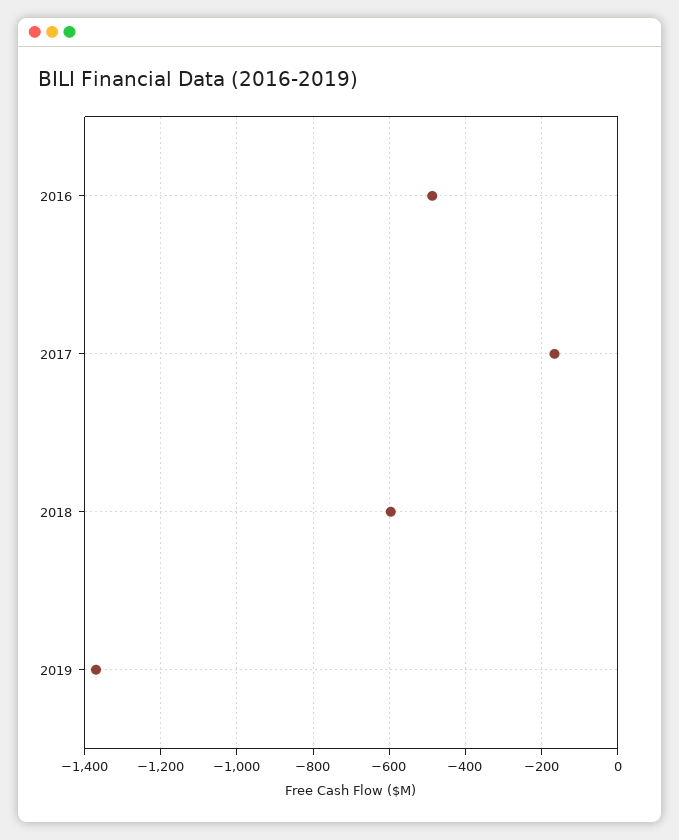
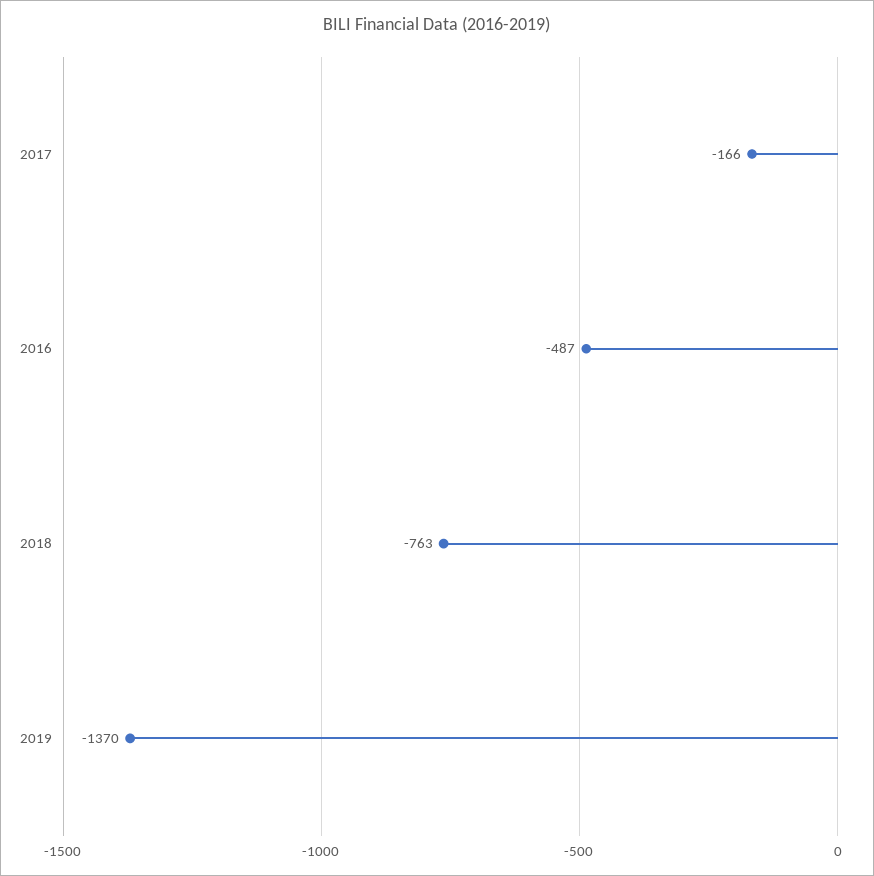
  {
    "2016": -487,
    "2017": -166,
-   "2018": -600,
+   "2018": -763,
    "2019": -1370
  }

